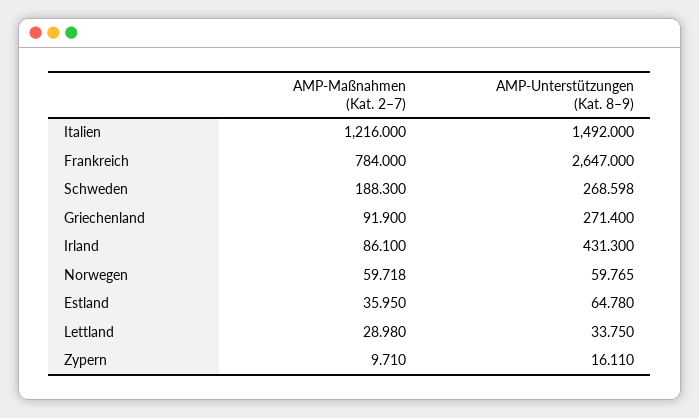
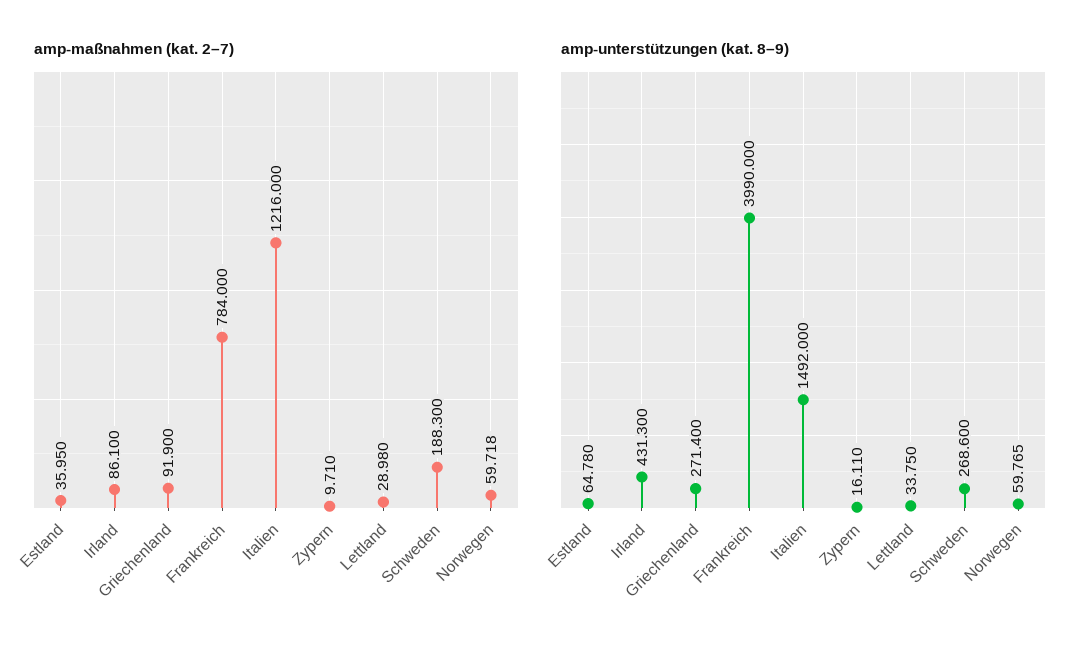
  {
    "AMP-Maßnahmen (Kat. 2–7)": {
      "Italien": 1216,
      "Frankreich": 784,
      "Schweden": 188.3,
      "Griechenland": 91.9,
      "Irland": 86.1,
      "Norwegen": 59.718,
      "Estland": 35.95,
      "Lettland": 28.98,
      "Zypern": 9.71
    },
    "AMP-Unterstützungen (Kat. 8–9)": {
      "Italien": 1492,
-     "Frankreich": 2647,
+     "Frankreich": 3990,
-     "Schweden": 268.598,
+     "Schweden": 268.6,
      "Griechenland": 271.4,
      "Irland": 431.3,
      "Norwegen": 59.765,
      "Estland": 64.78,
      "Lettland": 33.75,
      "Zypern": 16.11
    }
  }

